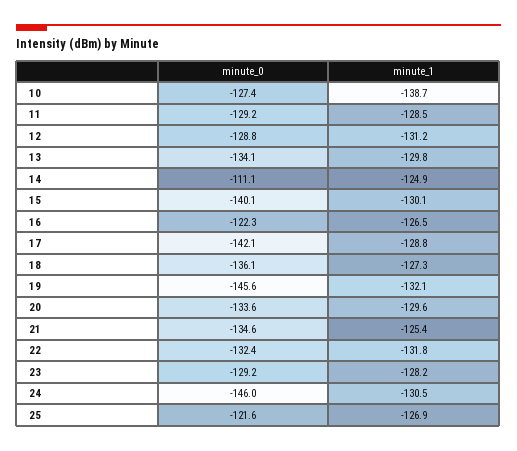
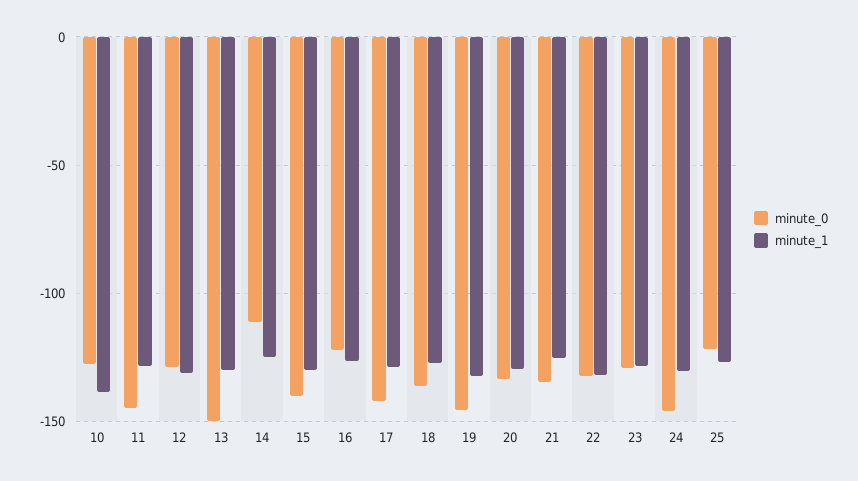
  {
    "minute_0": {
      "10": -127.4,
-     "11": -129.2,
+     "11": -145,
      "12": -128.8,
-     "13": -134.1,
+     "13": -150,
      "14": -111.1,
      "15": -140.1,
      "16": -122.3,
      "17": -142.1,
      "18": -136.1,
      "19": -145.6,
      "20": -133.6,
      "21": -134.6,
      "22": -132.4,
      "23": -129.2,
      "24": -146,
      "25": -121.6
    },
    "minute_1": {
      "10": -138.7,
      "11": -128.5,
      "12": -131.2,
      "13": -129.8,
      "14": -124.9,
      "15": -130.1,
      "16": -126.5,
      "17": -128.8,
      "18": -127.3,
      "19": -132.1,
      "20": -129.6,
      "21": -125.4,
      "22": -131.8,
      "23": -128.2,
      "24": -130.5,
      "25": -126.9
    }
  }

